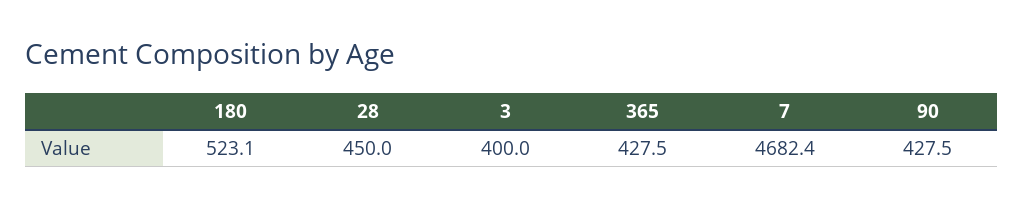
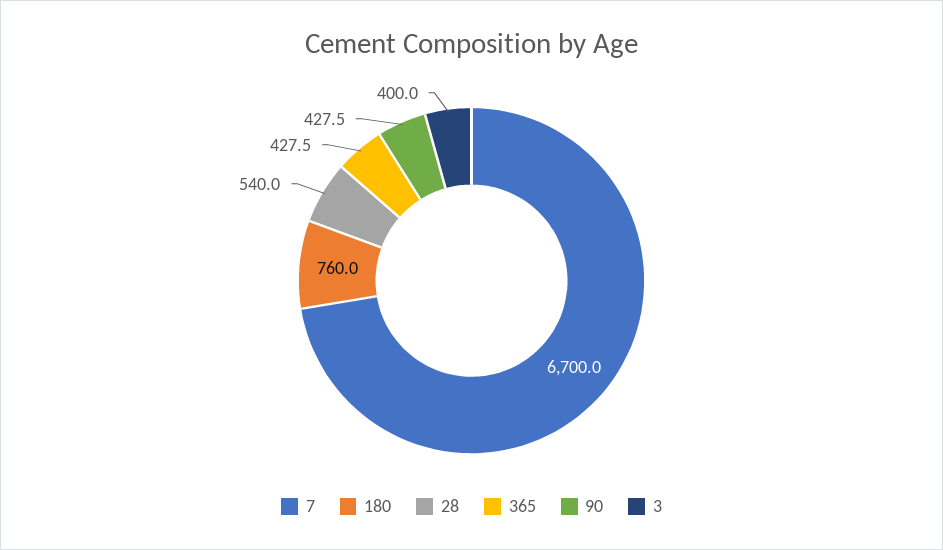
  {
-   "180": 523.1,
+   "180": 760,
-   "28": 450,
+   "28": 540,
    "3": 400,
    "365": 427.5,
-   "7": 4682.4,
+   "7": 6700,
    "90": 427.5
  }

